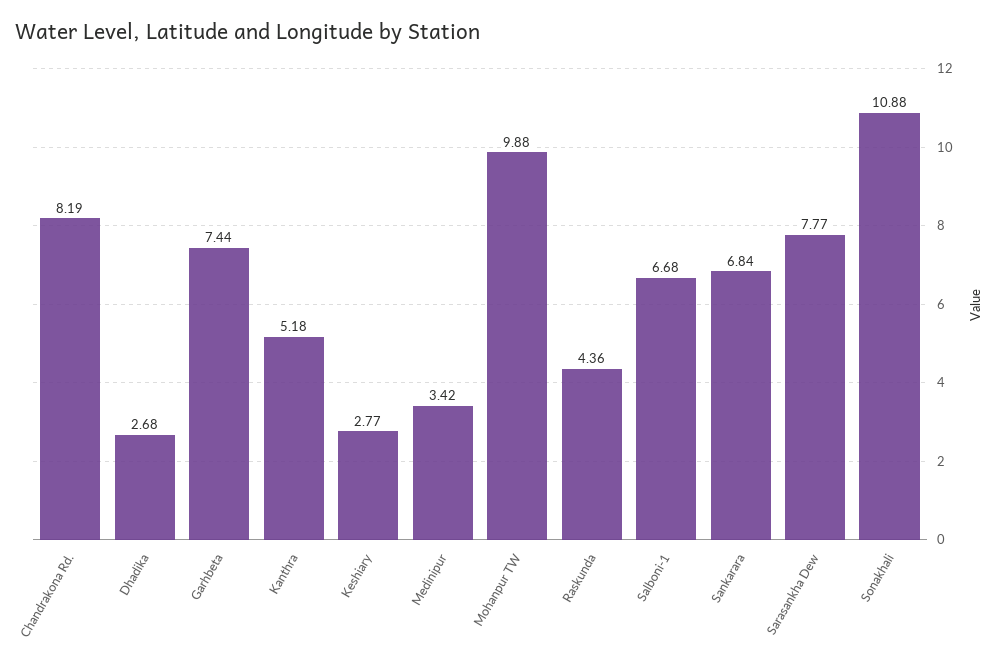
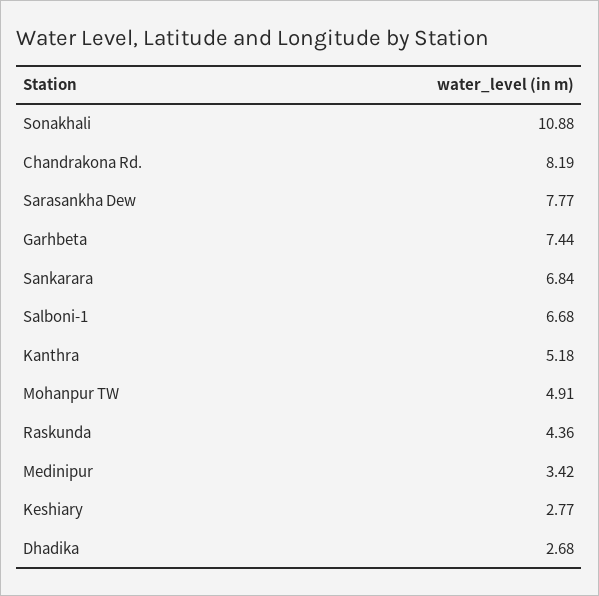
  {
    "Chandrakona Rd.": 8.19,
    "Dhadika": 2.68,
    "Garhbeta": 7.44,
    "Kanthra": 5.18,
    "Keshiary": 2.77,
    "Medinipur": 3.42,
-   "Mohanpur TW": 9.88,
+   "Mohanpur TW": 4.91,
    "Raskunda": 4.36,
    "Salboni-1": 6.68,
    "Sankarara": 6.84,
    "Sarasankha Dew": 7.77,
    "Sonakhali": 10.88
  }

